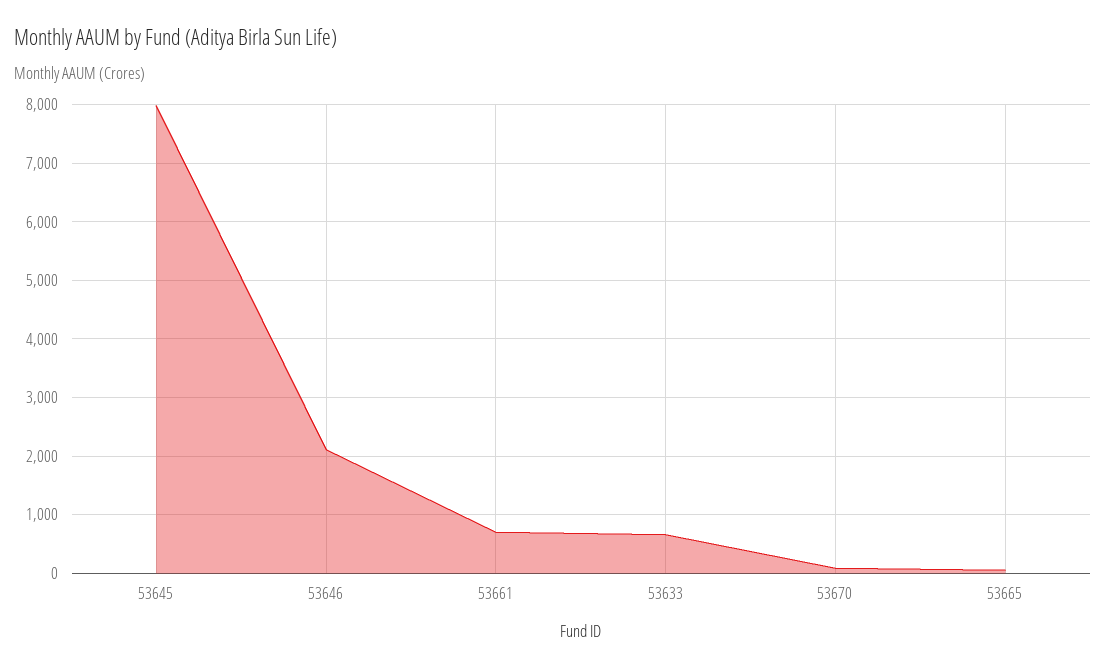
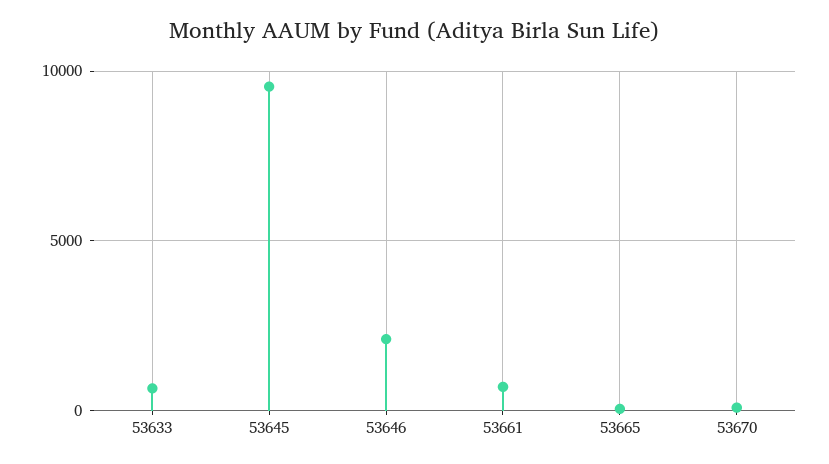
  {
-   "53645": 8000,
+   "53645": 9500,
    "53646": 2200,
    "53661": 800,
    "53633": 600,
    "53670": 0,
    "53665": 0
  }

